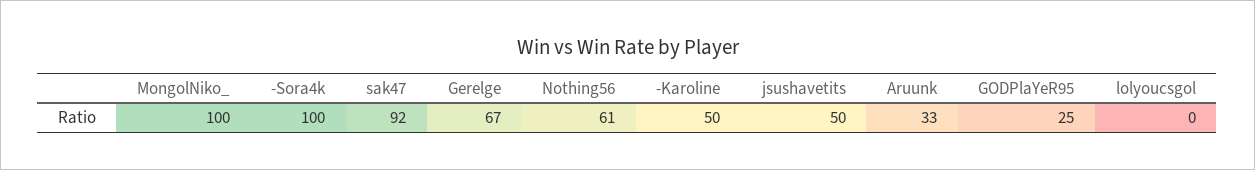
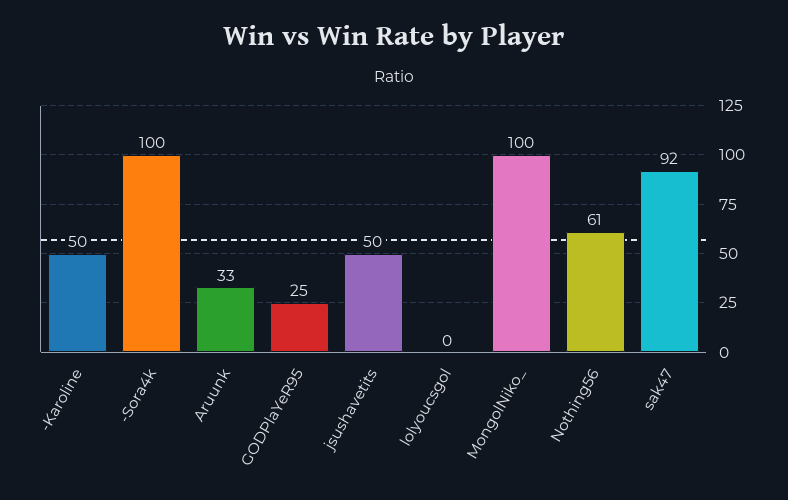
  {
    "MongolNiko_": 100,
    "-Sora4k": 100,
    "sak47": 92,
-   "Gerelge": 67,
    "Nothing56": 61,
    "-Karoline": 50,
    "jsushavetits": 50,
    "Aruunk": 33,
    "GODPlaYeR95": 25,
    "lolyoucsgol": 0
  }

